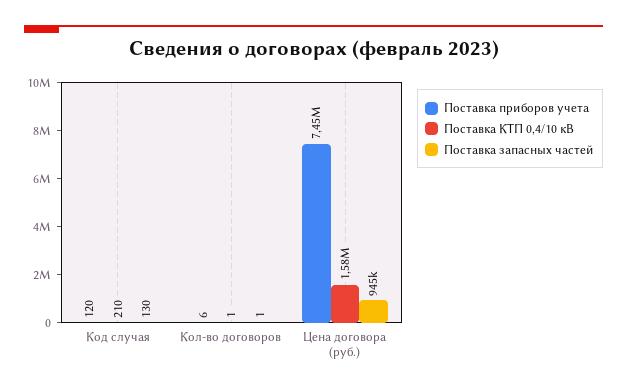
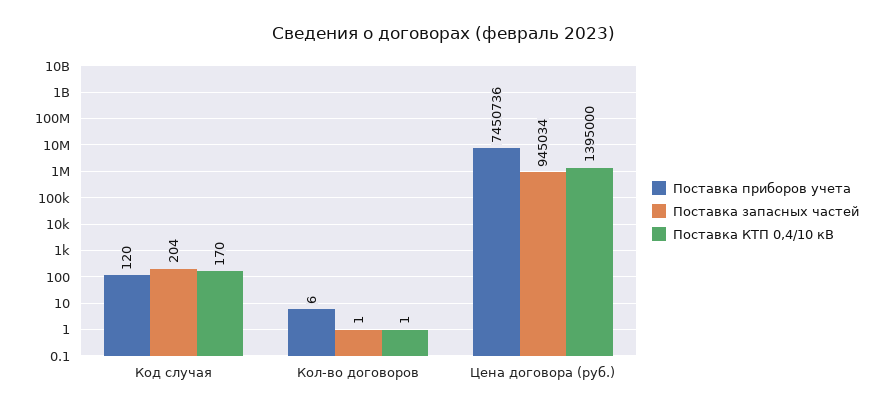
  {
    "Поставка приборов учета": {
      "Код случая": 120,
      "Кол-во договоров": 6,
      "Цена договора (руб.)": 7450736
    },
    "Поставка КТП 0,4/10 кВ": {
-     "Код случая": 210,
+     "Код случая": 170,
      "Кол-во договоров": 1,
-     "Цена договора (руб.)": 1580000
+     "Цена договора (руб.)": 1395000
    },
    "Поставка запасных частей": {
-     "Код случая": 130,
+     "Код случая": 204,
      "Кол-во договоров": 1,
      "Цена договора (руб.)": 945034
    }
  }

